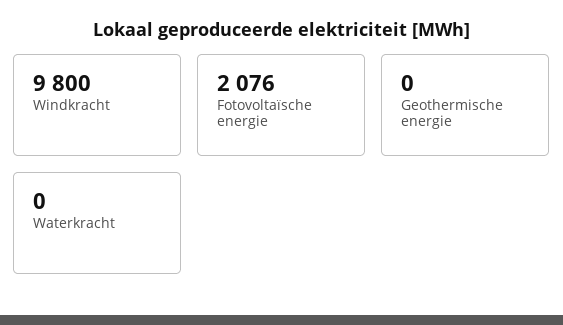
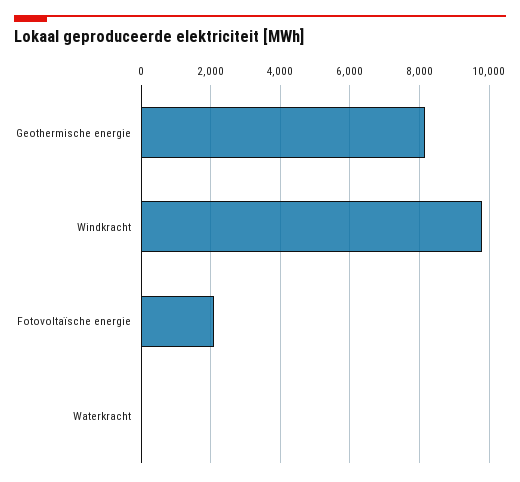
  {
    "Windkracht": 9800,
    "Fotovoltaïsche energie": 2076,
-   "Geothermische energie": 0,
+   "Geothermische energie": 8200,
    "Waterkracht": 0
  }

